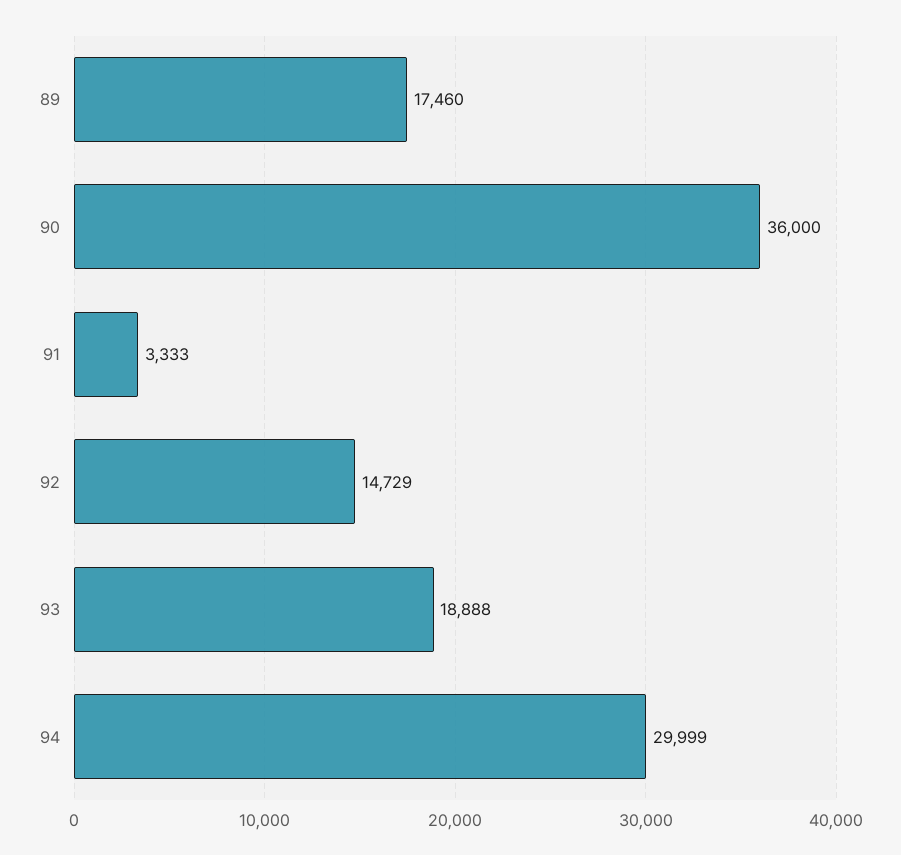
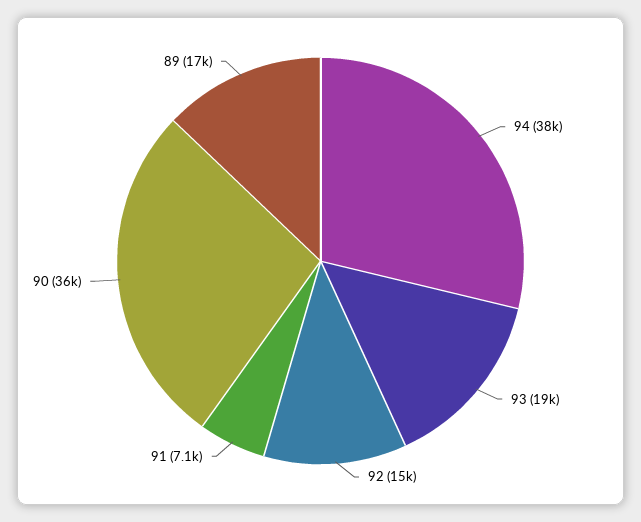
  {
    "89": 17460,
    "90": 36000,
-   "91": 3333,
+   "91": 7100,
    "92": 14729,
    "93": 18888,
-   "94": 29999
+   "94": 38000
  }

